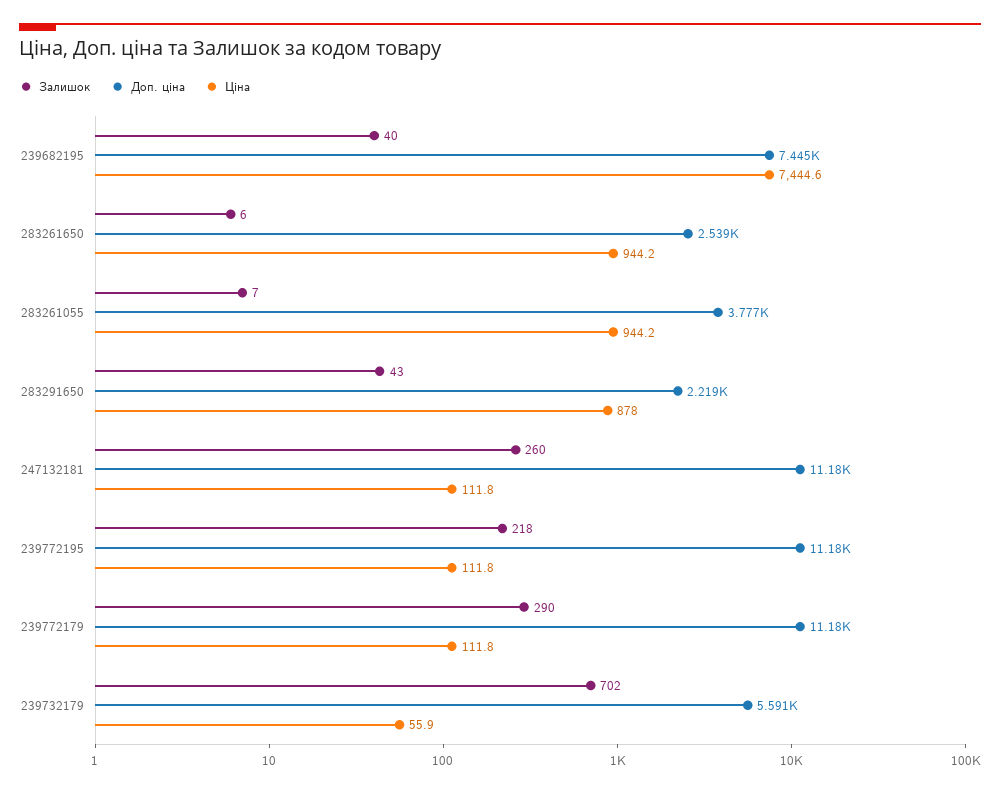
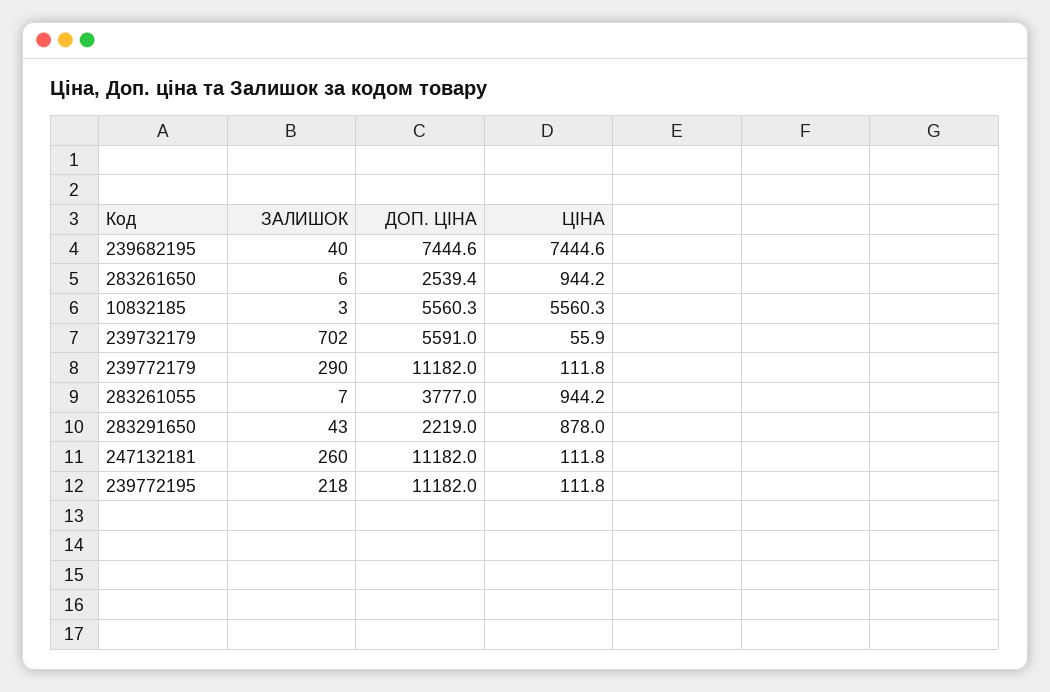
  {
    "Залишок": {
      "239682195": 40,
      "283261650": 6,
      "283261055": 7,
      "283291650": 43,
      "247132181": 260,
      "239772195": 218,
      "239772179": 290,
-     "239732179": 702
+     "239732179": 702,
+     "10832185": 3
    },
    "Доп. ціна": {
      "239682195": 7444.6,
      "283261650": 2539.4,
      "283261055": 3777,
      "283291650": 2219,
      "247132181": 11182,
      "239772195": 11182,
      "239772179": 11182,
-     "239732179": 5591
+     "239732179": 5591,
+     "10832185": 5560.3
    },
    "Ціна": {
      "239682195": 7444.6,
      "283261650": 944.2,
      "283261055": 944.2,
      "283291650": 878,
      "247132181": 111.8,
      "239772195": 111.8,
      "239772179": 111.8,
-     "239732179": 55.9
+     "239732179": 55.9,
+     "10832185": 5560.3
    }
  }

